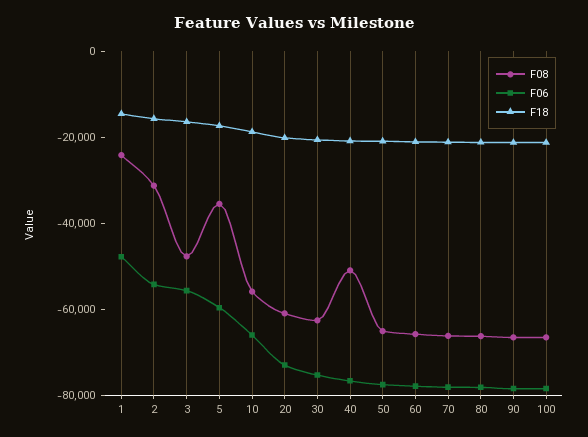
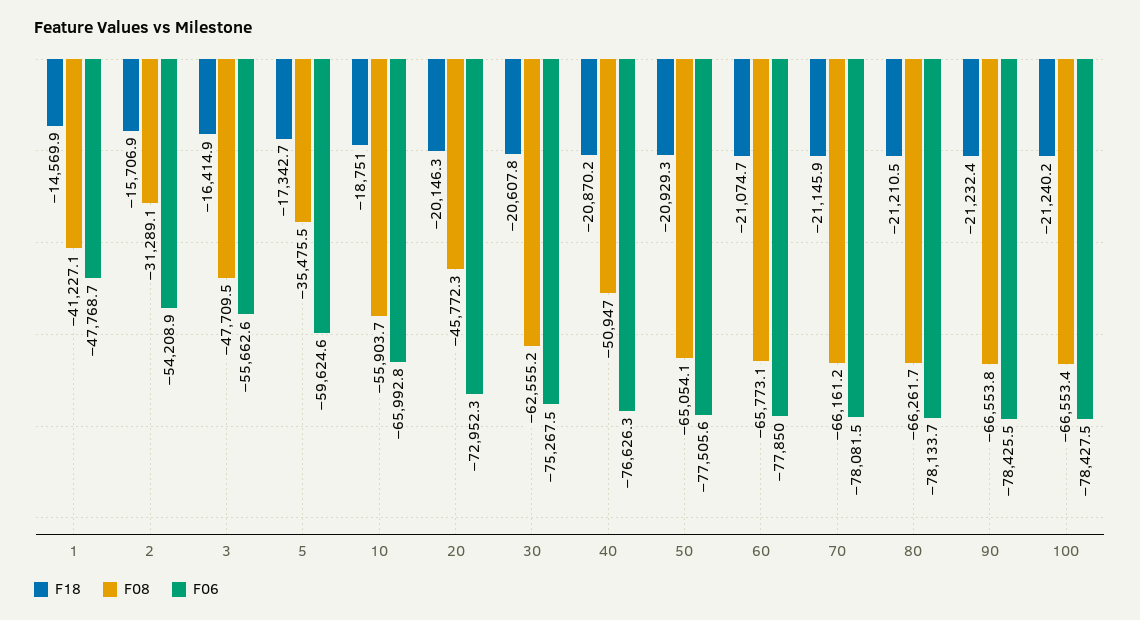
  {
    "F08": {
-     "1": -25000,
+     "1": -41227.1,
      "2": -31289.1,
      "3": -47709.5,
      "5": -35475.5,
      "10": -55903.7,
-     "20": -60000,
+     "20": -45772.3,
      "30": -62555.2,
      "40": -50947,
      "50": -65054.1,
      "60": -65773.1,
      "70": -66161.2,
      "80": -66261.7,
      "90": -66553.8,
      "100": -66553.4
    },
    "F06": {
      "1": -47768.7,
      "2": -54208.9,
      "3": -55662.6,
      "5": -59624.6,
      "10": -65992.8,
      "20": -72952.3,
      "30": -75267.5,
      "40": -76626.3,
      "50": -77505.6,
      "60": -77850,
      "70": -78081.5,
      "80": -78133.7,
      "90": -78425.5,
      "100": -78427.5
    },
    "F18": {
      "1": -14569.9,
      "2": -15706.9,
      "3": -16414.9,
      "5": -17342.7,
      "10": -18751,
      "20": -20146.3,
      "30": -20607.8,
      "40": -20870.2,
      "50": -20929.3,
      "60": -21074.7,
      "70": -21145.9,
      "80": -21210.5,
      "90": -21232.4,
      "100": -21240.2
    }
  }

